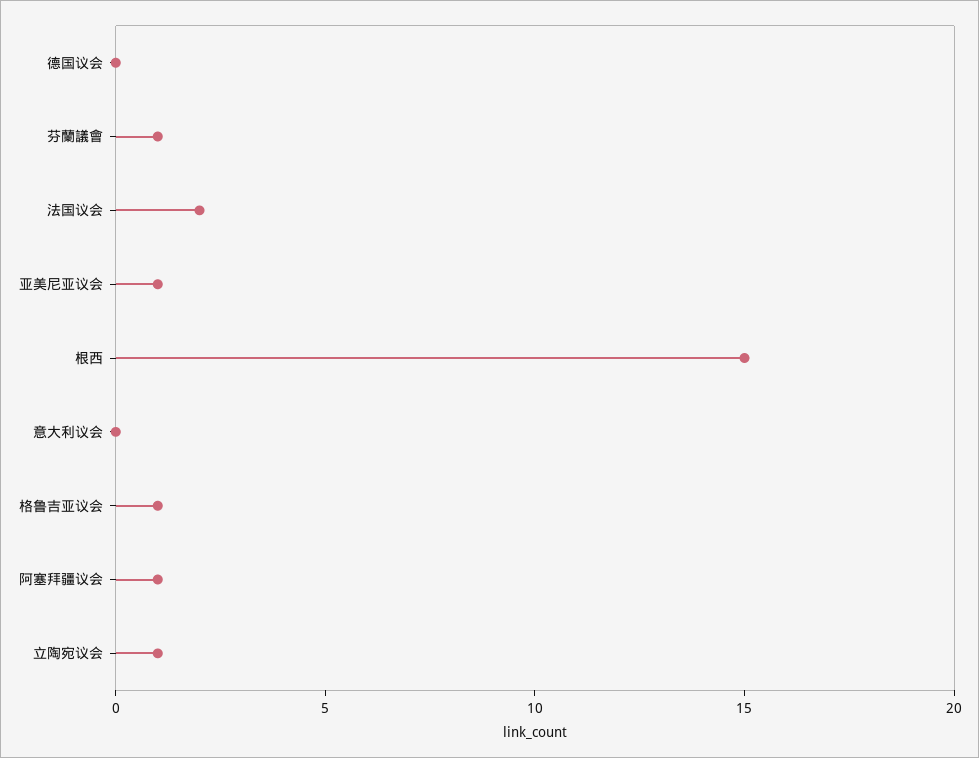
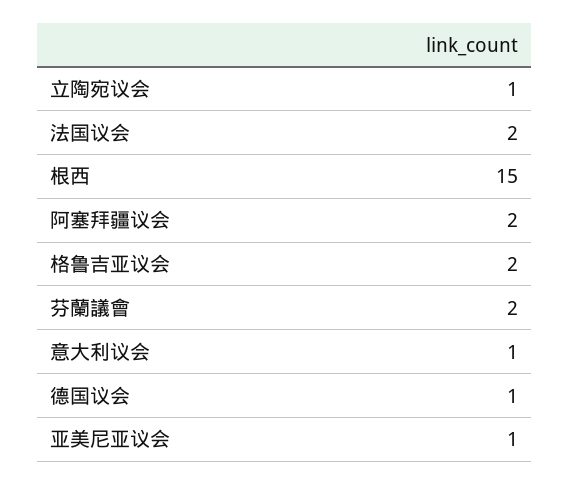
  {
-   "德国议会": 0,
+   "德国议会": 1,
-   "芬蘭議會": 1,
+   "芬蘭議會": 2,
    "法国议会": 2,
    "亚美尼亚议会": 1,
    "根西": 15,
-   "意大利议会": 0,
+   "意大利议会": 1,
-   "格鲁吉亚议会": 1,
+   "格鲁吉亚议会": 2,
-   "阿塞拜疆议会": 1,
+   "阿塞拜疆议会": 2,
    "立陶宛议会": 1
  }

